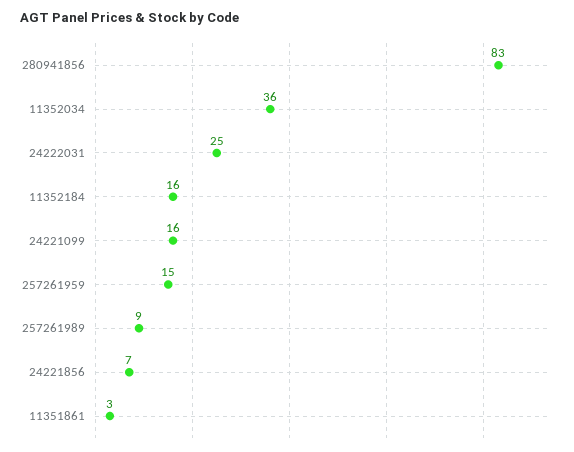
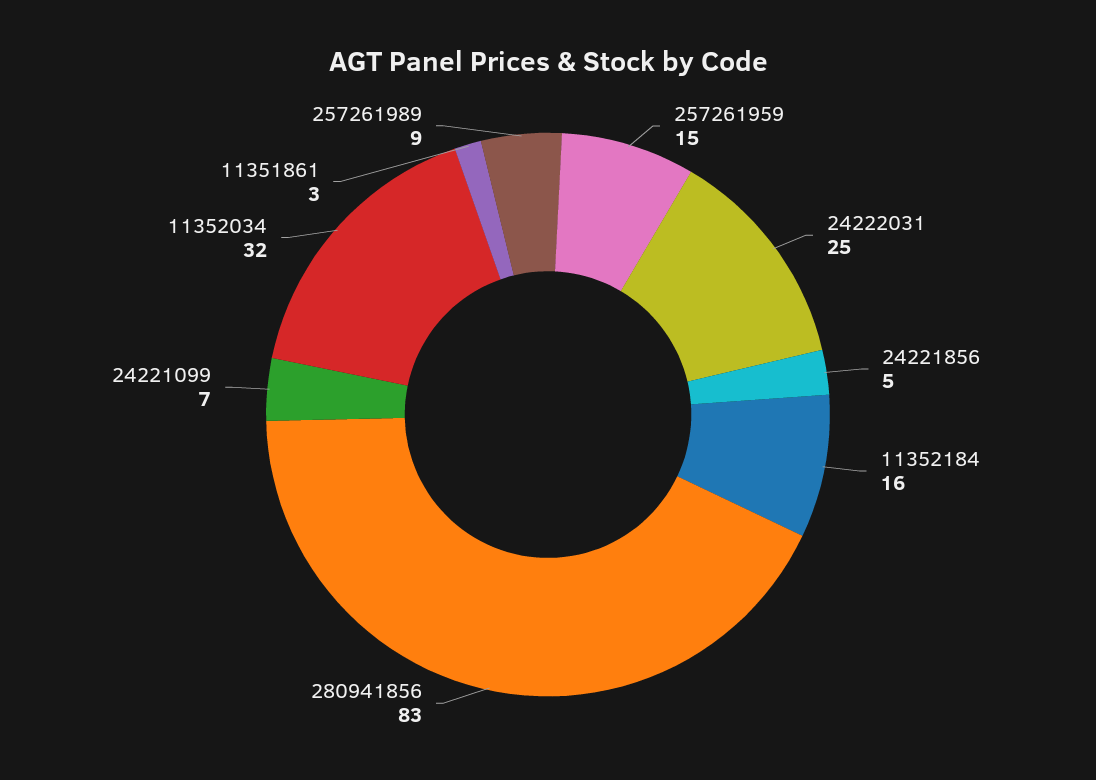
  {
    "280941856": 83,
-   "11352034": 36,
+   "11352034": 32,
    "24222031": 25,
    "11352184": 16,
-   "24221099": 16,
+   "24221099": 7,
    "257261959": 15,
    "257261989": 9,
-   "24221856": 7,
+   "24221856": 5,
    "11351861": 3
  }

